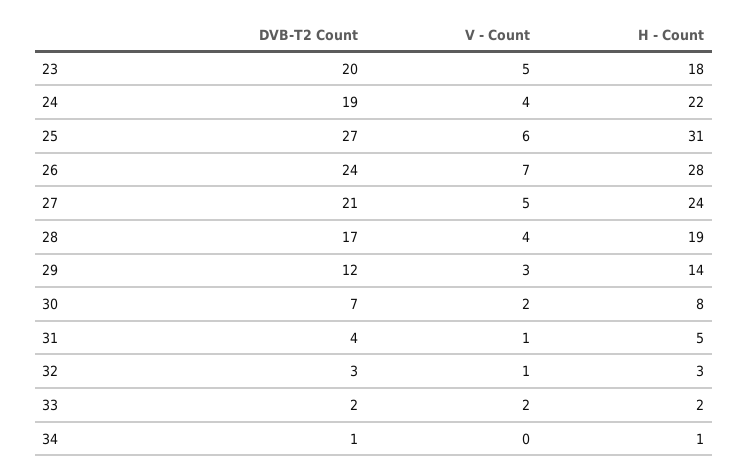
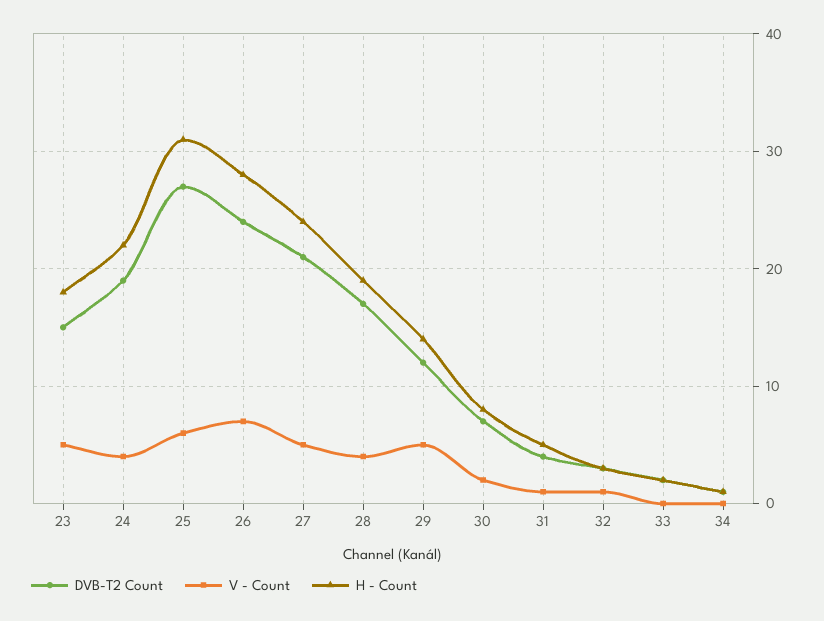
  {
    "DVB-T2 Count": {
-     "23": 20,
+     "23": 15,
      "24": 19,
      "25": 27,
      "26": 24,
      "27": 21,
      "28": 17,
      "29": 12,
      "30": 7,
      "31": 4,
      "32": 3,
      "33": 2,
      "34": 1
    },
    "V - Count": {
      "23": 5,
      "24": 4,
      "25": 6,
      "26": 7,
      "27": 5,
      "28": 4,
-     "29": 3,
+     "29": 5,
      "30": 2,
      "31": 1,
      "32": 1,
-     "33": 2,
+     "33": 0,
      "34": 0
    },
    "H - Count": {
      "23": 18,
      "24": 22,
      "25": 31,
      "26": 28,
      "27": 24,
      "28": 19,
      "29": 14,
      "30": 8,
      "31": 5,
      "32": 3,
      "33": 2,
      "34": 1
    }
  }

